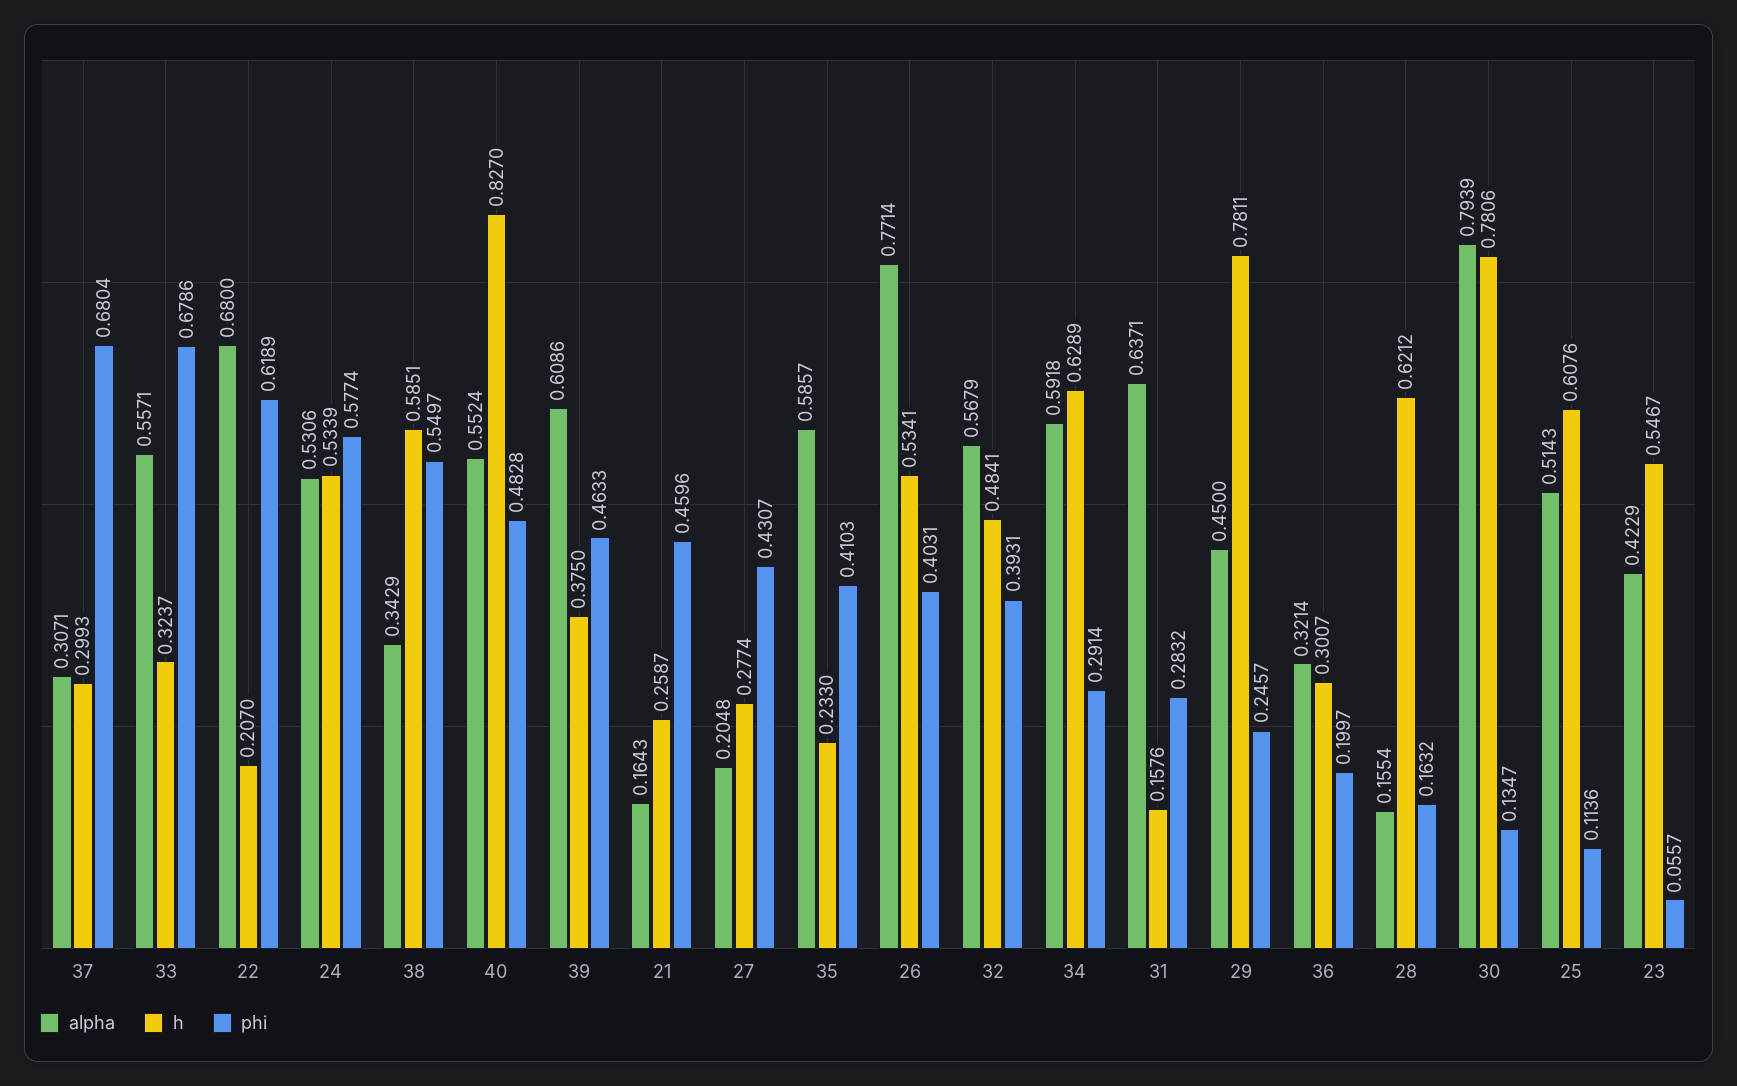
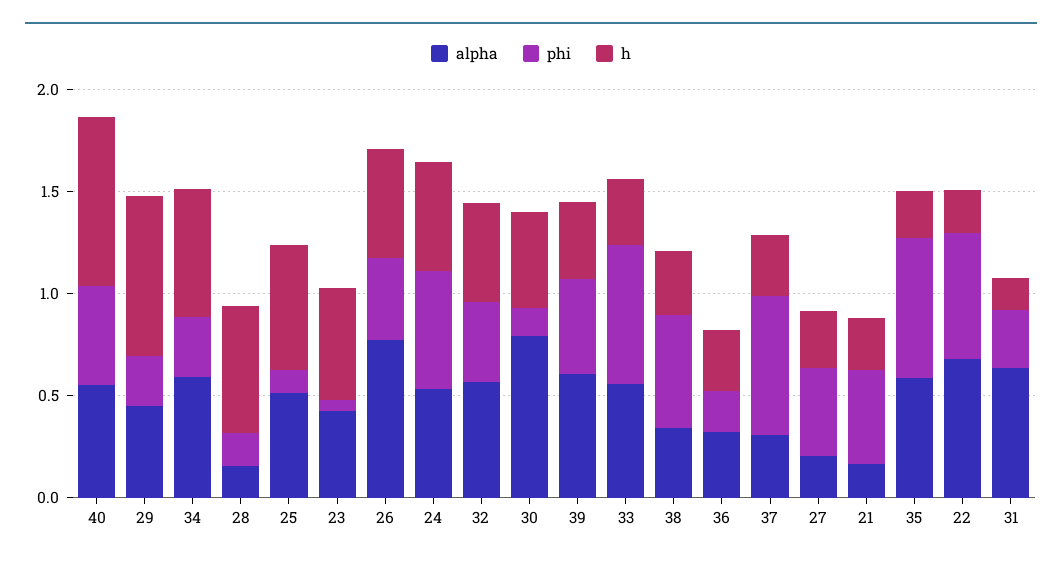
  {
    "alpha": {
      "37": 0.3071,
      "33": 0.5571,
      "22": 0.68,
      "24": 0.5306,
      "38": 0.3429,
      "40": 0.5524,
      "39": 0.6086,
      "21": 0.1643,
      "27": 0.2048,
      "35": 0.5857,
      "26": 0.7714,
      "32": 0.5679,
      "34": 0.5918,
      "31": 0.6371,
      "29": 0.45,
      "36": 0.3214,
      "28": 0.1554,
      "30": 0.7939,
      "25": 0.5143,
      "23": 0.4229
    },
    "h": {
      "37": 0.2993,
      "33": 0.3237,
      "22": 0.207,
      "24": 0.5339,
-     "38": 0.5851,
+     "38": 0.3,
      "40": 0.827,
      "39": 0.375,
      "21": 0.2587,
      "27": 0.2774,
      "35": 0.233,
      "26": 0.5341,
      "32": 0.4841,
      "34": 0.6289,
      "31": 0.1576,
      "29": 0.7811,
      "36": 0.3007,
      "28": 0.6212,
-     "30": 0.7806,
+     "30": 0.5,
      "25": 0.6076,
      "23": 0.5467
    },
    "phi": {
      "37": 0.6804,
      "33": 0.6786,
      "22": 0.6189,
      "24": 0.5774,
      "38": 0.5497,
      "40": 0.4828,
      "39": 0.4633,
      "21": 0.4596,
      "27": 0.4307,
-     "35": 0.4103,
+     "35": 0.7,
      "26": 0.4031,
      "32": 0.3931,
      "34": 0.2914,
      "31": 0.2832,
      "29": 0.2457,
      "36": 0.1997,
      "28": 0.1632,
      "30": 0.1347,
      "25": 0.1136,
      "23": 0.0557
    }
  }

